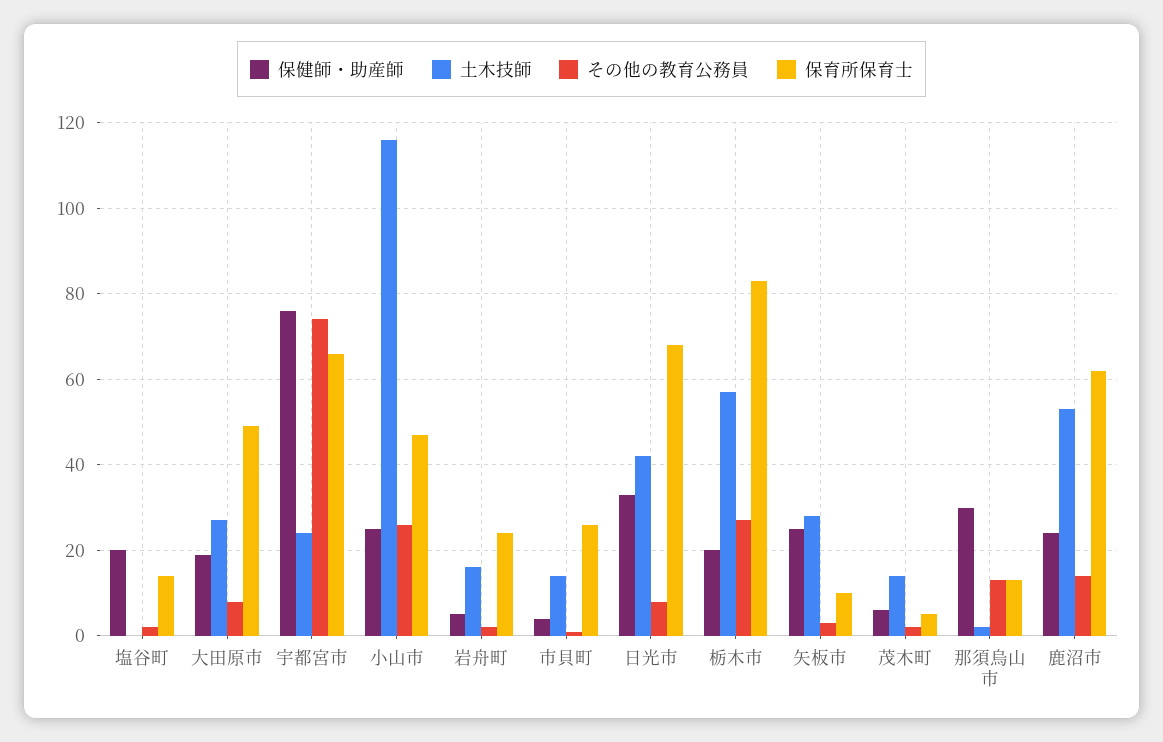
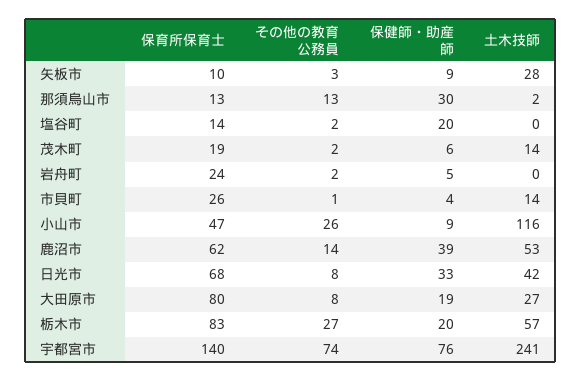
  {
    "保健師・助産師": {
      "塩谷町": 20,
      "大田原市": 19,
      "宇都宮市": 76,
-     "小山市": 25,
+     "小山市": 9,
      "岩舟町": 5,
      "市貝町": 4,
      "日光市": 33,
      "栃木市": 20,
-     "矢板市": 25,
+     "矢板市": 9,
      "茂木町": 6,
      "那須烏山市": 30,
-     "鹿沼市": 25
+     "鹿沼市": 39
    },
    "土木技師": {
      "塩谷町": 0,
      "大田原市": 27,
-     "宇都宮市": 25,
+     "宇都宮市": 241,
      "小山市": 116,
-     "岩舟町": 15,
+     "岩舟町": 0,
      "市貝町": 14,
      "日光市": 42,
      "栃木市": 57,
      "矢板市": 28,
      "茂木町": 14,
      "那須烏山市": 2,
      "鹿沼市": 53
    },
    "その他の教育公務員": {
      "塩谷町": 2,
      "大田原市": 8,
      "宇都宮市": 74,
      "小山市": 26,
      "岩舟町": 2,
      "市貝町": 1,
      "日光市": 8,
      "栃木市": 27,
      "矢板市": 3,
      "茂木町": 2,
      "那須烏山市": 13,
      "鹿沼市": 14
    },
    "保育所保育士": {
      "塩谷町": 14,
-     "大田原市": 50,
+     "大田原市": 80,
-     "宇都宮市": 65,
+     "宇都宮市": 140,
      "小山市": 47,
      "岩舟町": 24,
      "市貝町": 26,
      "日光市": 68,
      "栃木市": 83,
      "矢板市": 10,
-     "茂木町": 5,
+     "茂木町": 19,
      "那須烏山市": 13,
      "鹿沼市": 62
    }
  }

